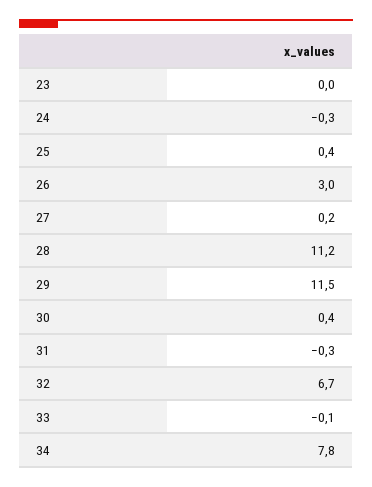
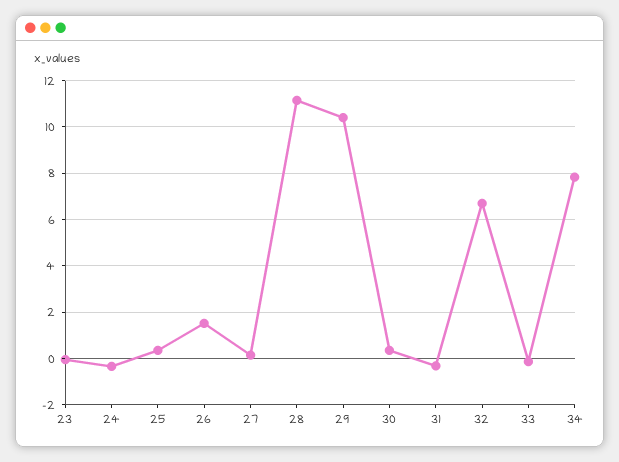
  {
    "23": 0,
    "24": -0.3,
    "25": 0.4,
-   "26": 3,
+   "26": 1.5,
    "27": 0.2,
    "28": 11.2,
-   "29": 11.5,
+   "29": 10.5,
    "30": 0.4,
    "31": -0.3,
    "32": 6.7,
    "33": -0.1,
    "34": 7.8
  }

